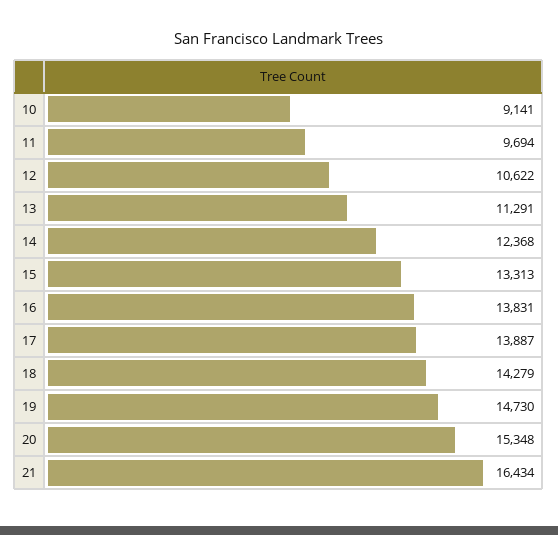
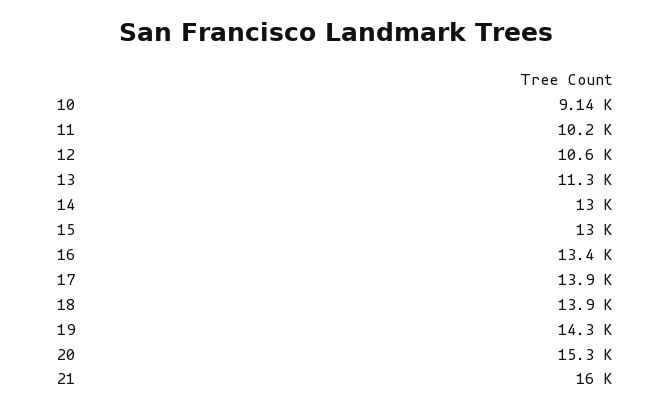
  {
    "10": 9141,
-   "11": 9694,
+   "11": 10200,
    "12": 10622,
    "13": 11291,
-   "14": 12368,
+   "14": 13000,
-   "15": 13313,
+   "15": 13000,
-   "16": 13831,
+   "16": 13400,
    "17": 13887,
-   "18": 14279,
+   "18": 13900,
-   "19": 14730,
+   "19": 14300,
    "20": 15348,
-   "21": 16434
+   "21": 16000
  }

